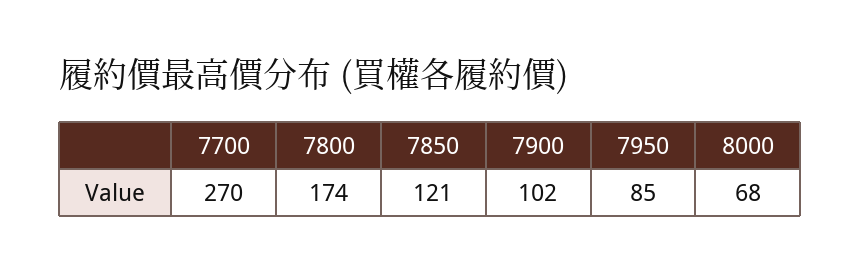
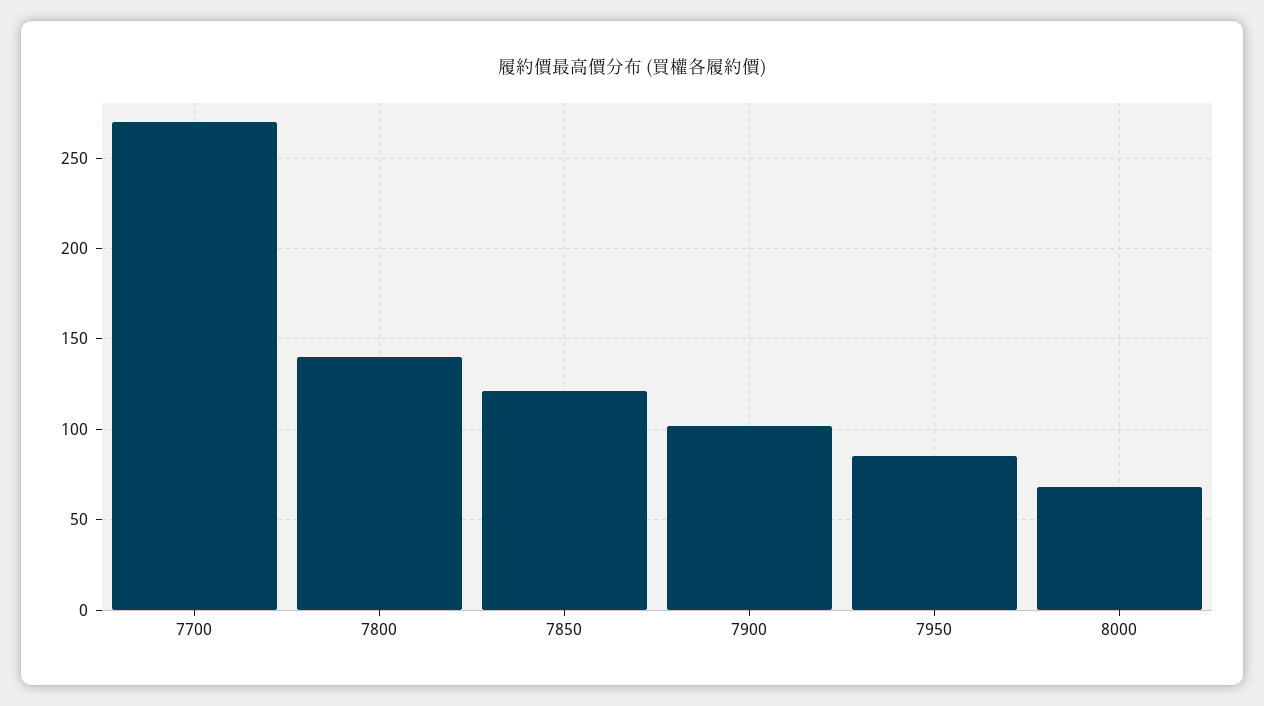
  {
    "7700": 270,
-   "7800": 174,
+   "7800": 140,
    "7850": 121,
    "7900": 102,
    "7950": 85,
    "8000": 68
  }

